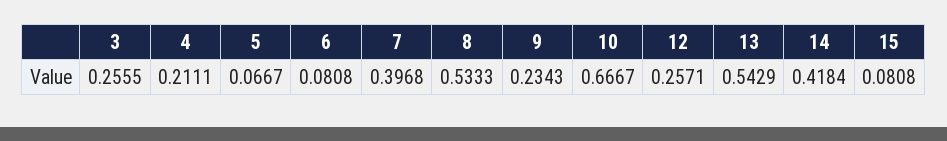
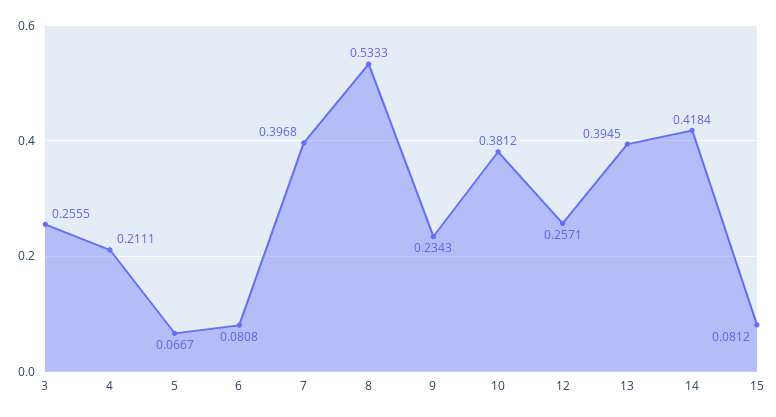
  {
    "3": 0.2555,
    "4": 0.2111,
    "5": 0.0667,
    "6": 0.0808,
    "7": 0.3968,
    "8": 0.5333,
    "9": 0.2343,
-   "10": 0.6667,
+   "10": 0.3812,
    "12": 0.2571,
-   "13": 0.5429,
+   "13": 0.3945,
    "14": 0.4184,
-   "15": 0.0808
+   "15": 0.0812
  }

